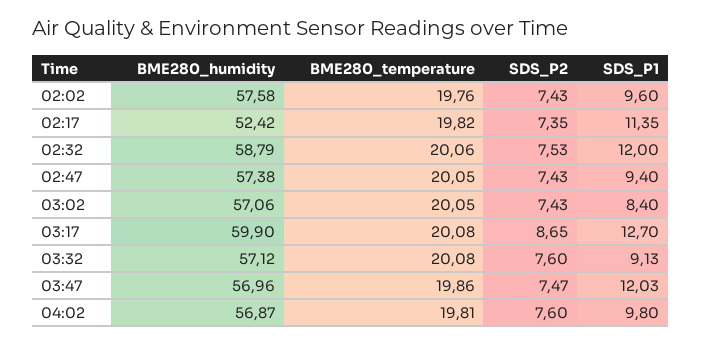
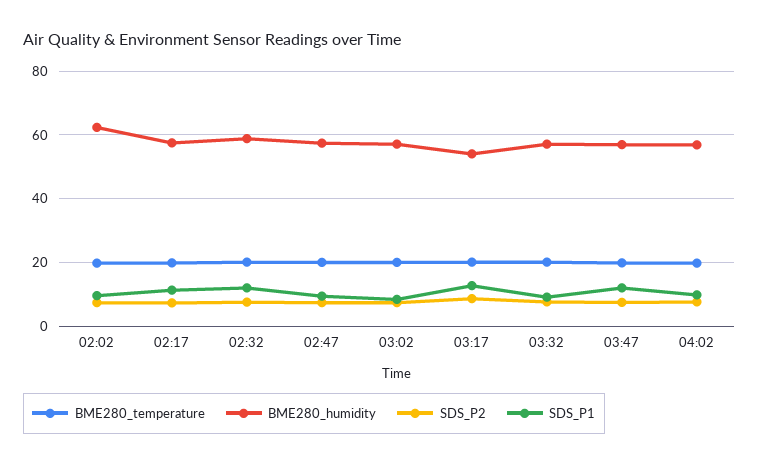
  {
    "BME280_humidity": {
-     "02:02": 57.58,
+     "02:02": 62,
-     "02:17": 52.42,
+     "02:17": 58,
      "02:32": 58.79,
      "02:47": 57.38,
      "03:02": 57.06,
-     "03:17": 59.9,
+     "03:17": 54,
      "03:32": 57.12,
      "03:47": 56.96,
      "04:02": 56.87
    },
    "BME280_temperature": {
      "02:02": 19.76,
      "02:17": 19.82,
      "02:32": 20.06,
      "02:47": 20.05,
      "03:02": 20.05,
      "03:17": 20.08,
      "03:32": 20.08,
      "03:47": 19.86,
      "04:02": 19.81
    },
    "SDS_P2": {
      "02:02": 7.43,
      "02:17": 7.35,
      "02:32": 7.53,
      "02:47": 7.43,
      "03:02": 7.43,
      "03:17": 8.65,
      "03:32": 7.6,
      "03:47": 7.47,
      "04:02": 7.6
    },
    "SDS_P1": {
      "02:02": 9.6,
      "02:17": 11.35,
      "02:32": 12,
      "02:47": 9.4,
      "03:02": 8.4,
      "03:17": 12.7,
      "03:32": 9.13,
      "03:47": 12.03,
      "04:02": 9.8
    }
  }

